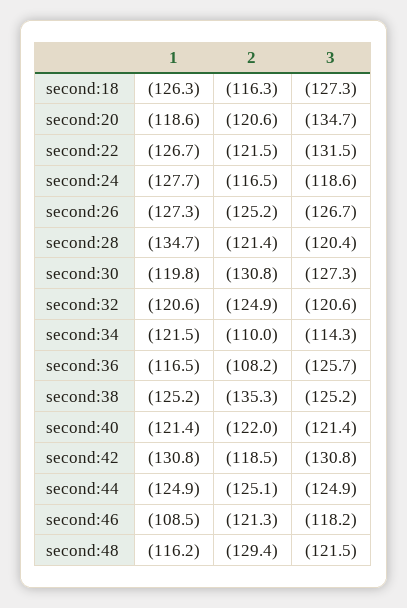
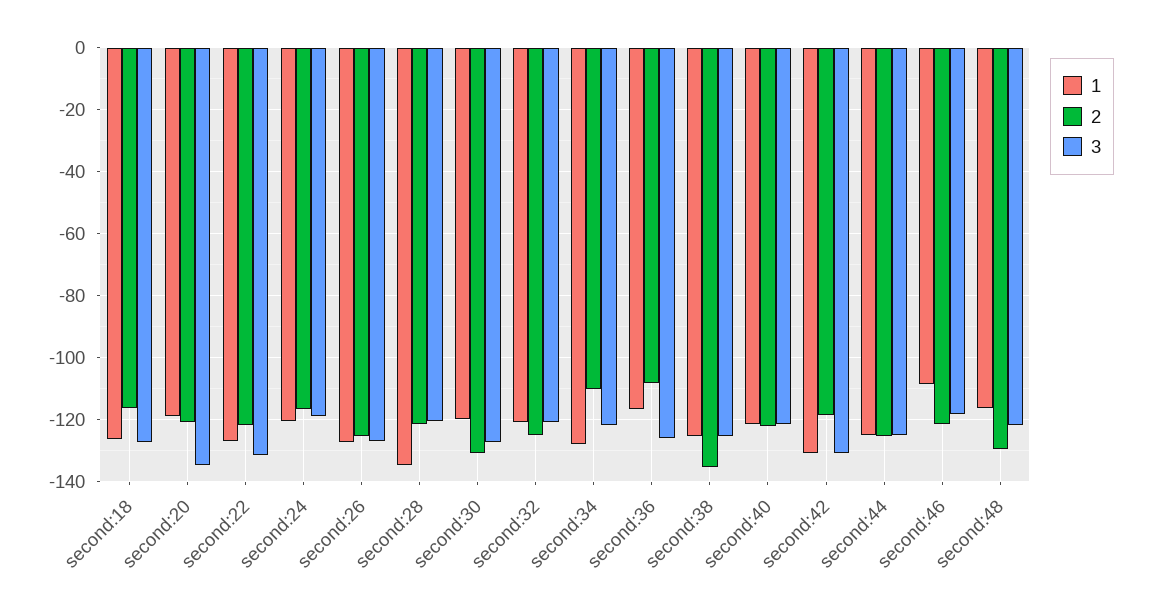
  {
    "1": {
      "second:18": -126.3,
      "second:20": -118.6,
      "second:22": -126.7,
-     "second:24": -127.7,
+     "second:24": -120,
      "second:26": -127.3,
      "second:28": -134.7,
      "second:30": -119.8,
      "second:32": -120.6,
-     "second:34": -121.5,
+     "second:34": -128,
      "second:36": -116.5,
      "second:38": -125.2,
      "second:40": -121.4,
      "second:42": -130.8,
      "second:44": -124.9,
      "second:46": -108.5,
      "second:48": -116.2
    },
    "2": {
      "second:18": -116.3,
      "second:20": -120.6,
      "second:22": -121.5,
      "second:24": -116.5,
      "second:26": -125.2,
      "second:28": -121.4,
      "second:30": -130.8,
      "second:32": -124.9,
      "second:34": -110,
      "second:36": -108.2,
      "second:38": -135.3,
      "second:40": -122,
      "second:42": -118.5,
      "second:44": -125.1,
      "second:46": -121.3,
      "second:48": -129.4
    },
    "3": {
      "second:18": -127.3,
      "second:20": -134.7,
      "second:22": -131.5,
      "second:24": -118.6,
      "second:26": -126.7,
      "second:28": -120.4,
      "second:30": -127.3,
      "second:32": -120.6,
-     "second:34": -114.3,
+     "second:34": -122,
      "second:36": -125.7,
      "second:38": -125.2,
      "second:40": -121.4,
      "second:42": -130.8,
      "second:44": -124.9,
      "second:46": -118.2,
      "second:48": -121.5
    }
  }

